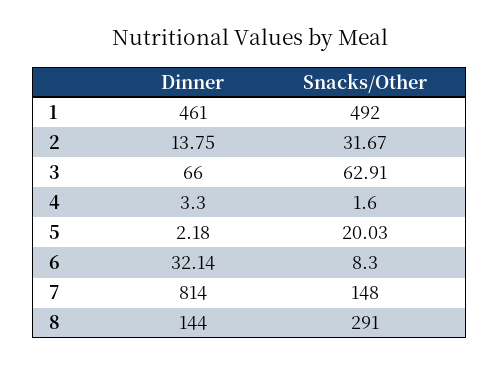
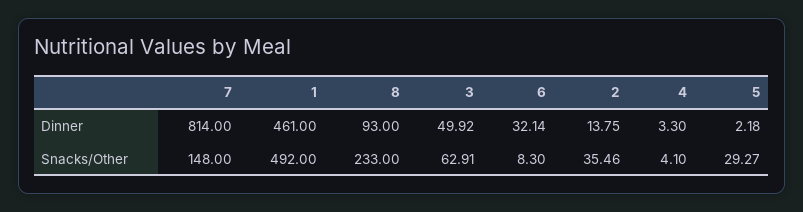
  {
    "Dinner": {
      "1": 461,
      "2": 13.75,
-     "3": 66,
+     "3": 49.92,
      "4": 3.3,
      "5": 2.18,
      "6": 32.14,
      "7": 814,
-     "8": 144
+     "8": 93
    },
    "Snacks/Other": {
      "1": 492,
-     "2": 31.67,
+     "2": 35.46,
      "3": 62.91,
-     "4": 1.6,
+     "4": 4.1,
-     "5": 20.03,
+     "5": 29.27,
      "6": 8.3,
      "7": 148,
-     "8": 291
+     "8": 233
    }
  }

